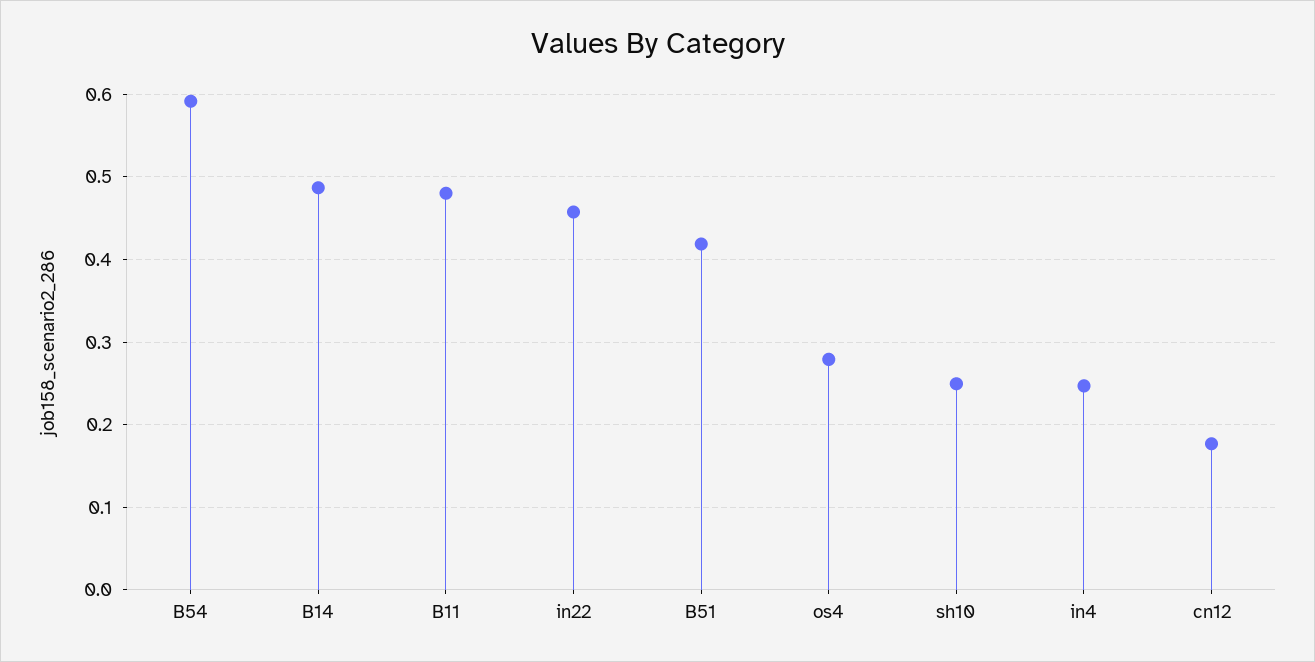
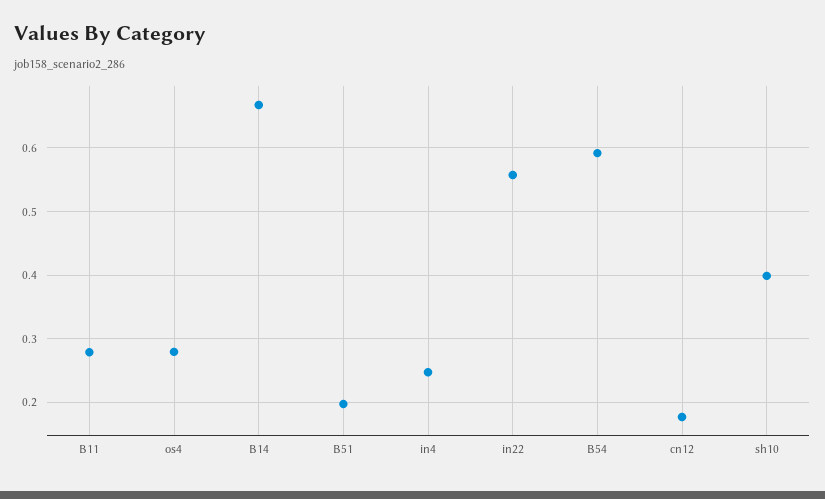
  {
    "B54": 0.59,
-   "B14": 0.49,
+   "B14": 0.67,
-   "B11": 0.48,
+   "B11": 0.28,
-   "in22": 0.46,
+   "in22": 0.56,
-   "B51": 0.42,
+   "B51": 0.2,
    "os4": 0.28,
-   "sh10": 0.25,
+   "sh10": 0.4,
    "in4": 0.25,
    "cn12": 0.18
  }

